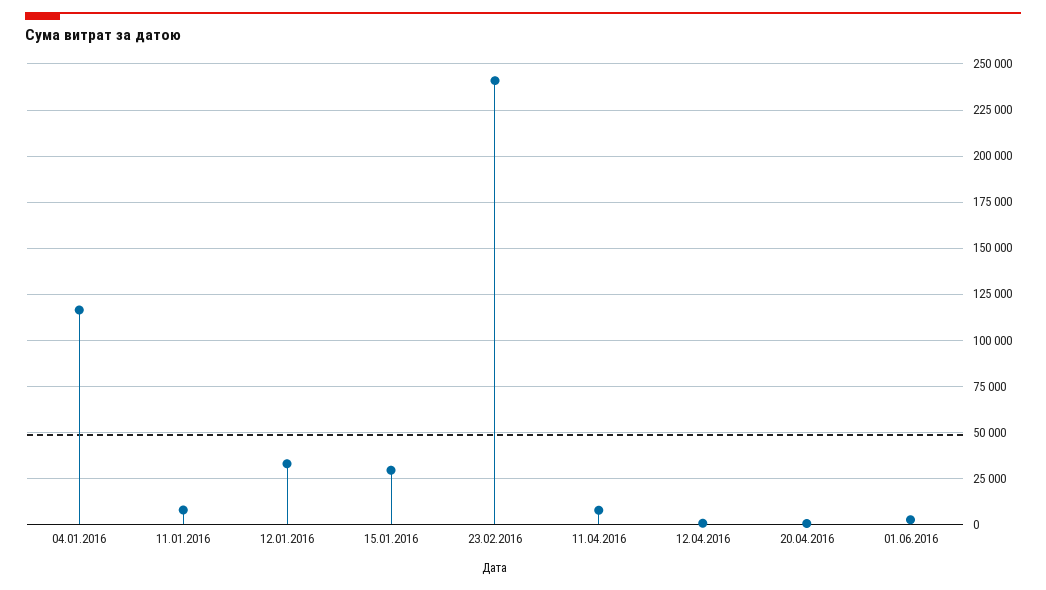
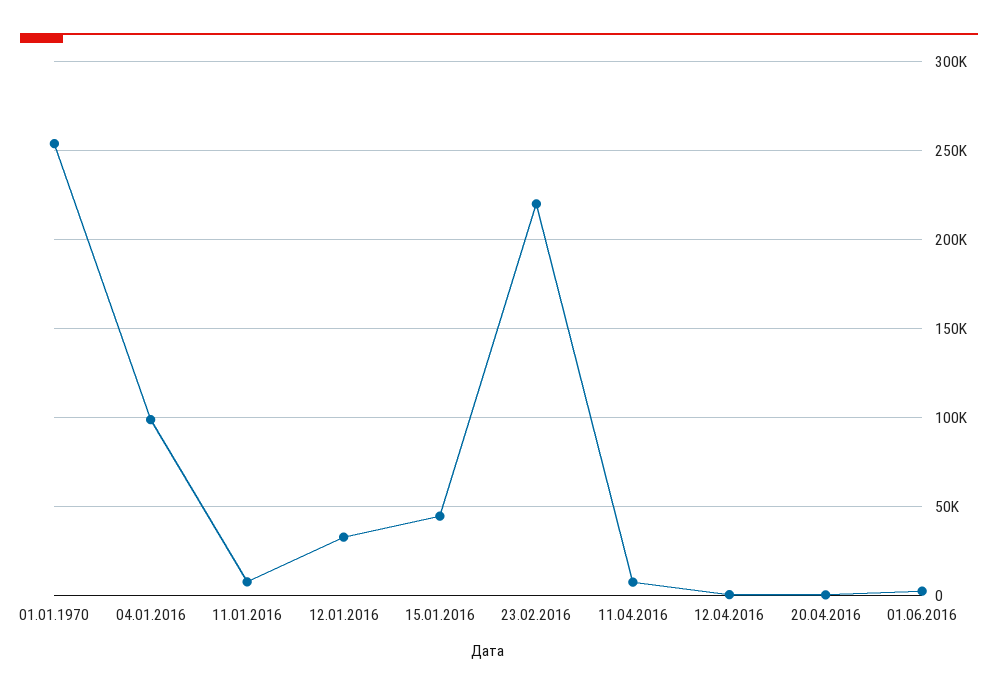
  {
-   "04.01.2016": 115000,
+   "04.01.2016": 100000,
    "11.01.2016": 10000,
    "12.01.2016": 35000,
-   "15.01.2016": 30000,
+   "15.01.2016": 45000,
-   "23.02.2016": 240000,
+   "23.02.2016": 220000,
    "11.04.2016": 10000,
    "12.04.2016": 0,
    "20.04.2016": 0,
-   "01.06.2016": 0
+   "01.06.2016": 0,
+   "01.01.1970": 255000
  }

